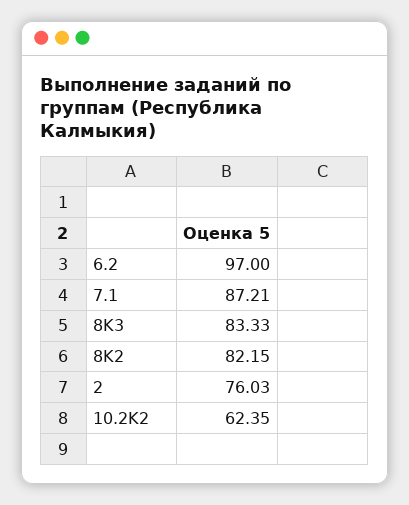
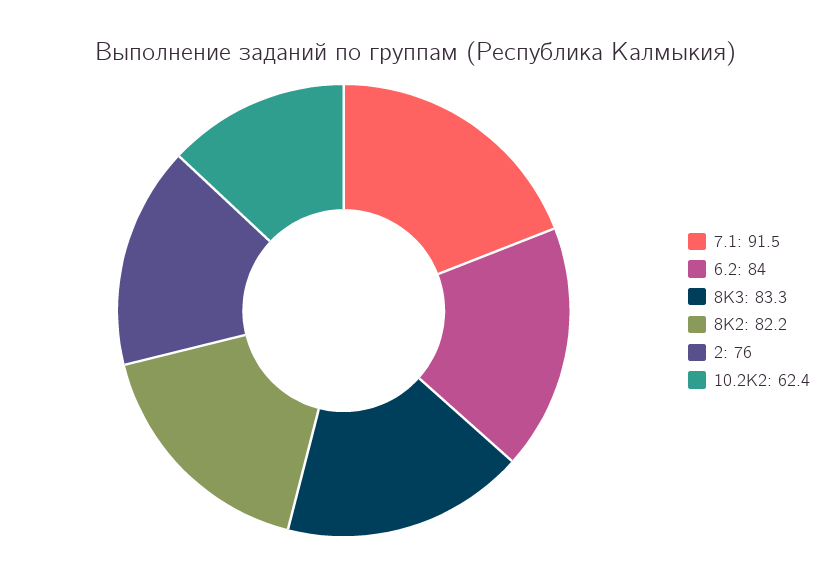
  {
-   "6.2": 97,
+   "6.2": 84,
-   "7.1": 87.21,
+   "7.1": 91.5,
    "8K3": 83.33,
    "8K2": 82.15,
    "2": 76.03,
    "10.2K2": 62.35
  }

